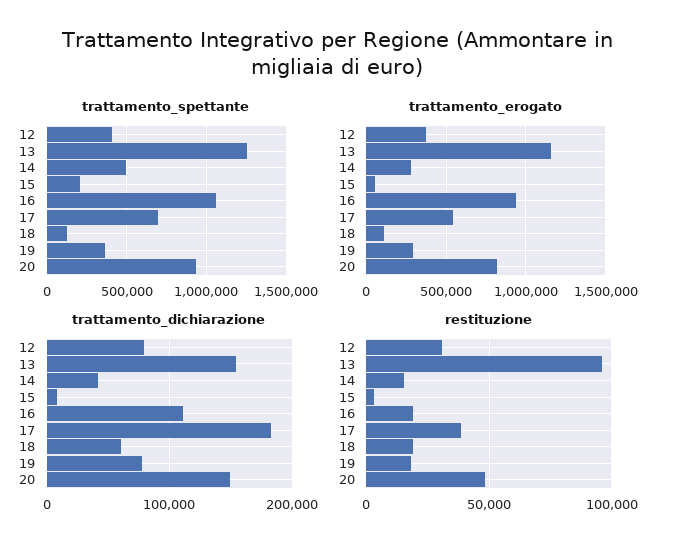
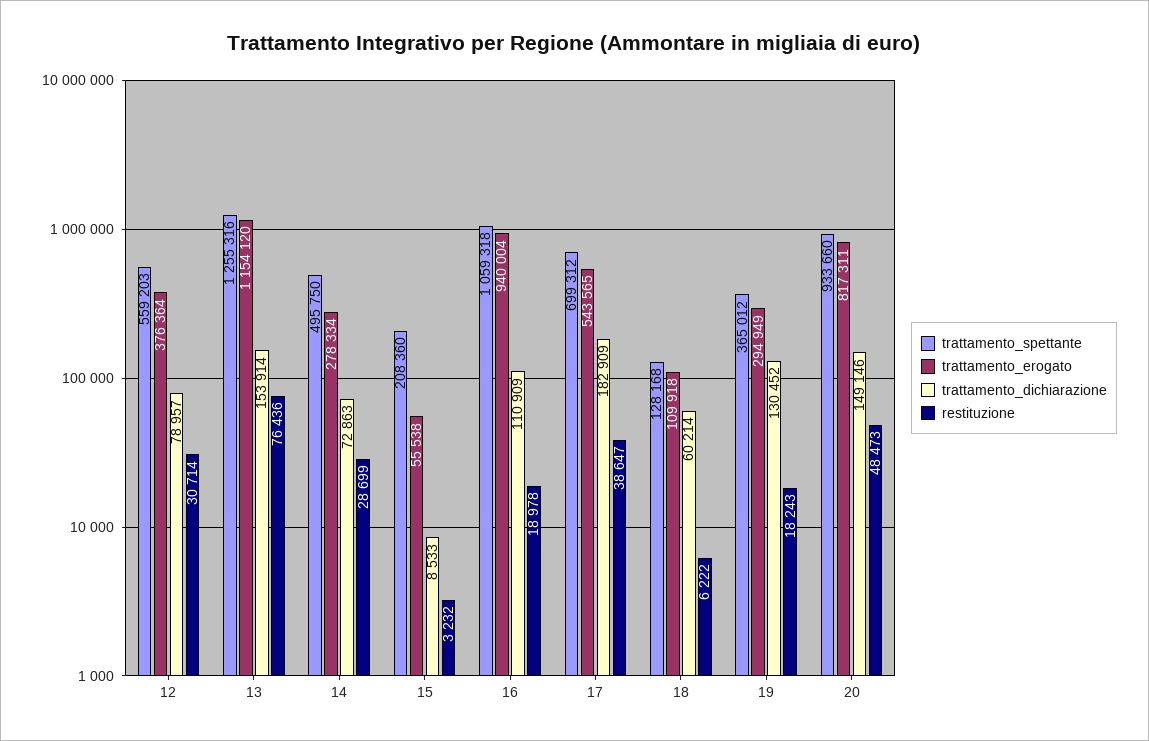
  {
    "trattamento_spettante": {
-     "12": 400000,
+     "12": 559203,
      "13": 1255316,
      "14": 495750,
      "15": 208360,
      "16": 1059318,
      "17": 699312,
      "18": 128168,
      "19": 365012,
      "20": 933660
    },
    "trattamento_erogato": {
      "12": 376364,
      "13": 1154120,
      "14": 278334,
      "15": 55538,
      "16": 940004,
      "17": 543565,
      "18": 109918,
      "19": 294949,
      "20": 817311
    },
    "trattamento_dichiarazione": {
      "12": 78957,
      "13": 153914,
-     "14": 40000,
+     "14": 72863,
      "15": 8533,
      "16": 110909,
      "17": 182909,
      "18": 60214,
-     "19": 80000,
+     "19": 130452,
      "20": 149146
    },
    "restituzione": {
      "12": 30714,
-     "13": 95000,
+     "13": 76436,
-     "14": 15000,
+     "14": 28699,
      "15": 3232,
      "16": 18978,
      "17": 38647,
-     "18": 20000,
+     "18": 6222,
      "19": 18243,
      "20": 48473
    }
  }

